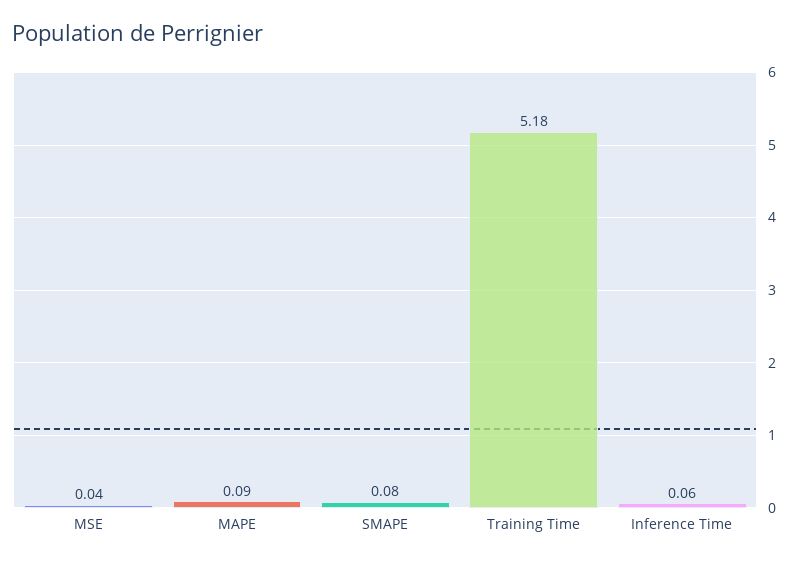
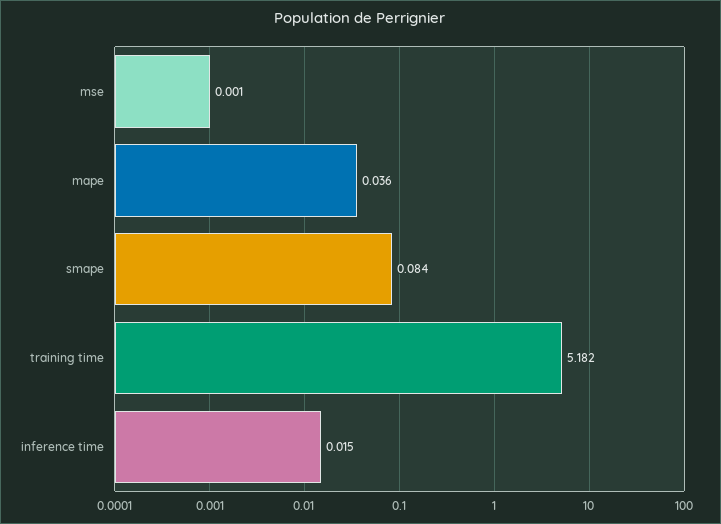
  {
-   "MSE": 0.04,
+   "MSE": 0.001,
-   "MAPE": 0.09,
+   "MAPE": 0.036,
    "SMAPE": 0.084,
    "Training Time": 5.182,
-   "Inference Time": 0.06
+   "Inference Time": 0.015
  }

